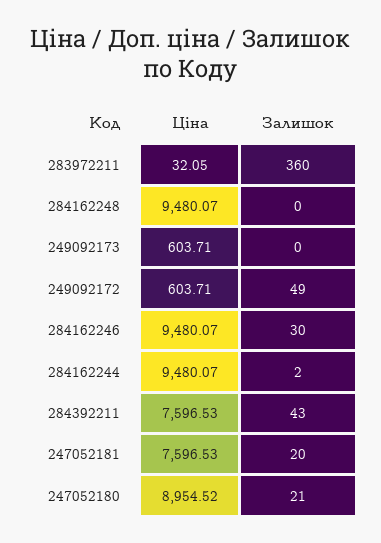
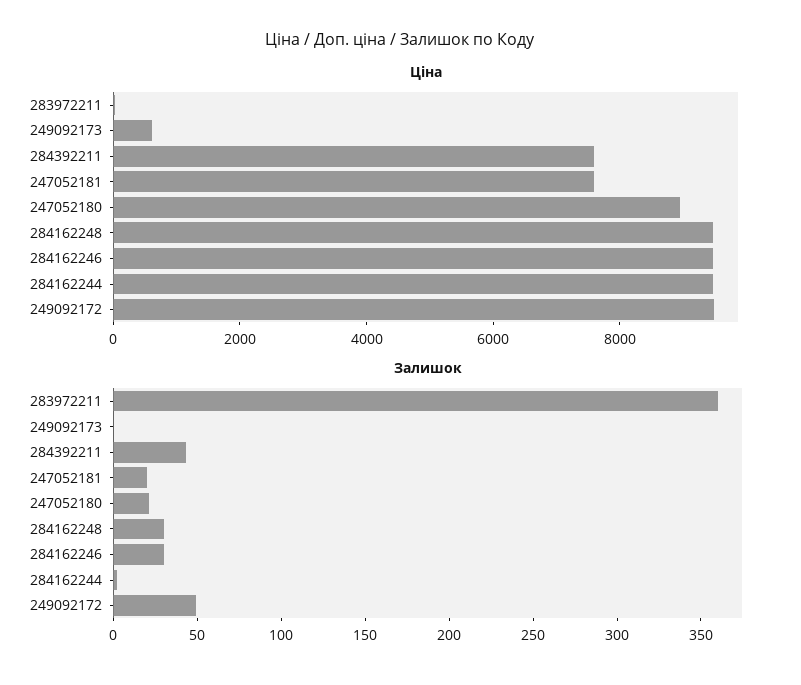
  {
    "Ціна": {
      "283972211": 32.05,
      "284162248": 9480.07,
      "249092173": 603.71,
-     "249092172": 603.71,
+     "249092172": 9500,
      "284162246": 9480.07,
      "284162244": 9480.07,
      "284392211": 7596.53,
      "247052181": 7596.53,
      "247052180": 8954.52
    },
    "Залишок": {
      "283972211": 360,
-     "284162248": 0,
+     "284162248": 30,
      "249092173": 0,
      "249092172": 49,
      "284162246": 30,
      "284162244": 2,
      "284392211": 43,
      "247052181": 20,
      "247052180": 21
    }
  }

